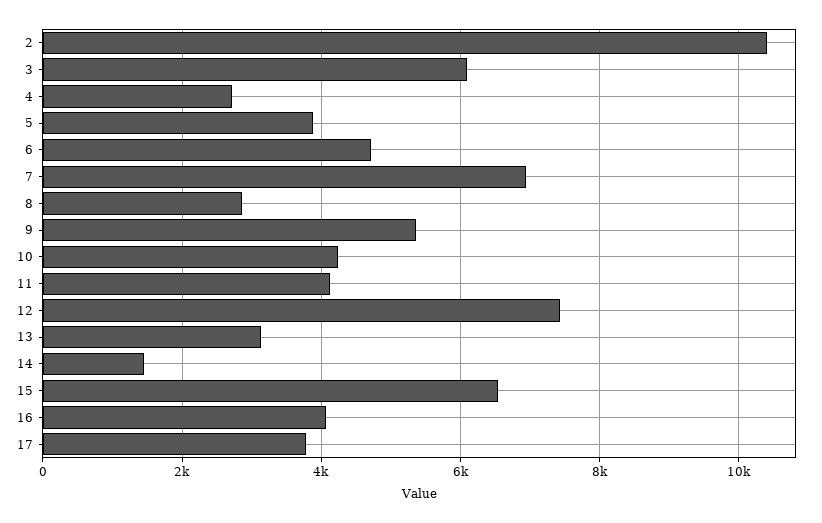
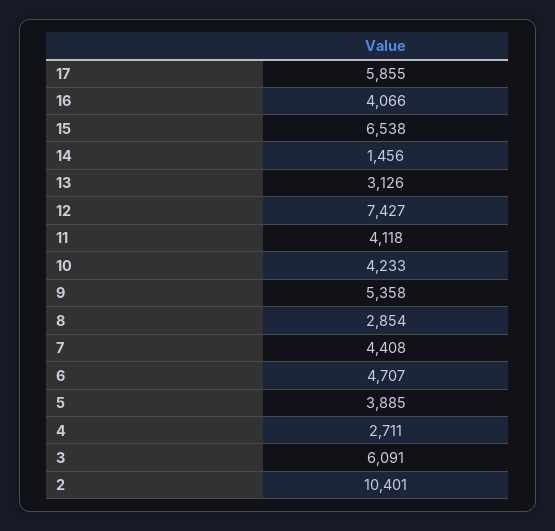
  {
    "2": 10401,
    "3": 6091,
    "4": 2711,
    "5": 3885,
    "6": 4707,
-   "7": 7000,
+   "7": 4408,
    "8": 2854,
    "9": 5358,
    "10": 4233,
    "11": 4118,
    "12": 7427,
    "13": 3126,
    "14": 1456,
    "15": 6538,
    "16": 4066,
-   "17": 3800
+   "17": 5855
  }

